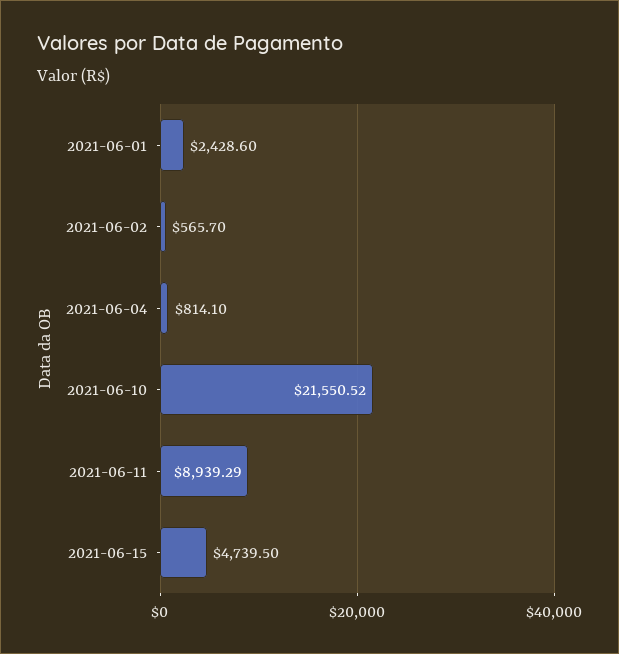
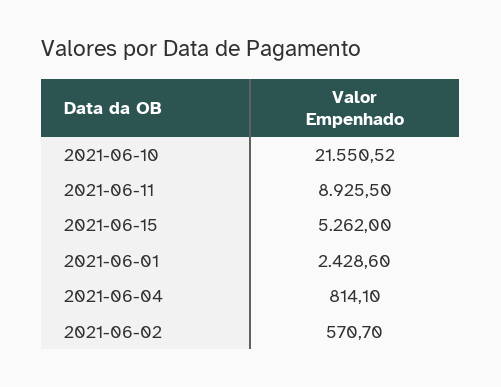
  {
    "2021-06-01": 2428.6,
-   "2021-06-02": 565.7,
+   "2021-06-02": 570.7,
    "2021-06-04": 814.1,
    "2021-06-10": 21550.52,
-   "2021-06-11": 8939.29,
+   "2021-06-11": 8925.5,
-   "2021-06-15": 4739.5
+   "2021-06-15": 5262
  }

